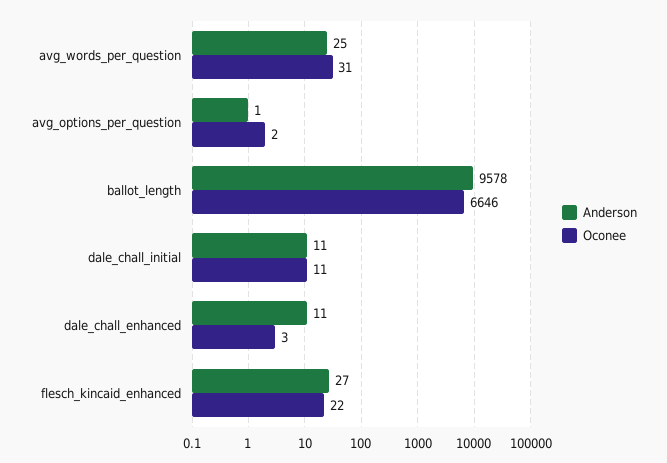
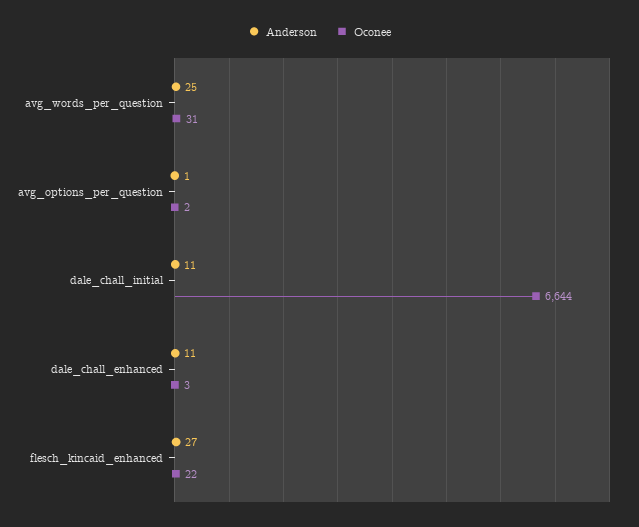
  {
    "Anderson": {
      "avg_words_per_question": 25,
      "avg_options_per_question": 1,
-     "ballot_length": 9578,
      "dale_chall_initial": 11,
      "dale_chall_enhanced": 11,
      "flesch_kincaid_enhanced": 27
    },
    "Oconee": {
      "avg_words_per_question": 31,
      "avg_options_per_question": 2,
-     "ballot_length": 6646,
-     "dale_chall_initial": 11,
+     "dale_chall_initial": 6644,
      "dale_chall_enhanced": 3,
      "flesch_kincaid_enhanced": 22
    }
  }

